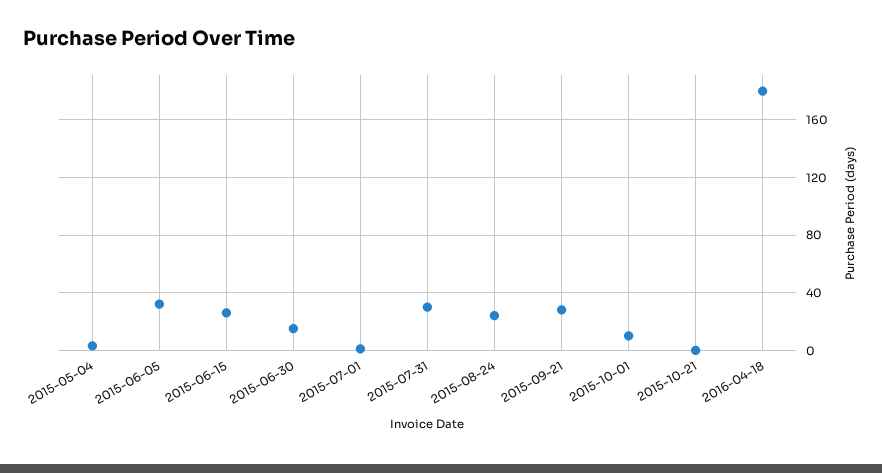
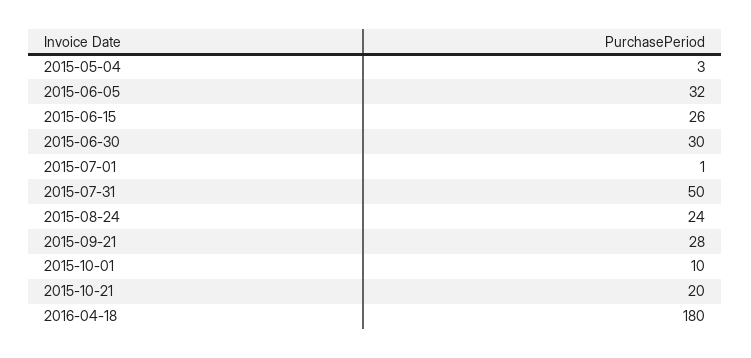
  {
    "2015-05-04": 3,
    "2015-06-05": 32,
    "2015-06-15": 26,
-   "2015-06-30": 15,
+   "2015-06-30": 30,
    "2015-07-01": 1,
-   "2015-07-31": 30,
+   "2015-07-31": 50,
    "2015-08-24": 24,
    "2015-09-21": 28,
    "2015-10-01": 10,
-   "2015-10-21": 0,
+   "2015-10-21": 20,
    "2016-04-18": 180
  }

